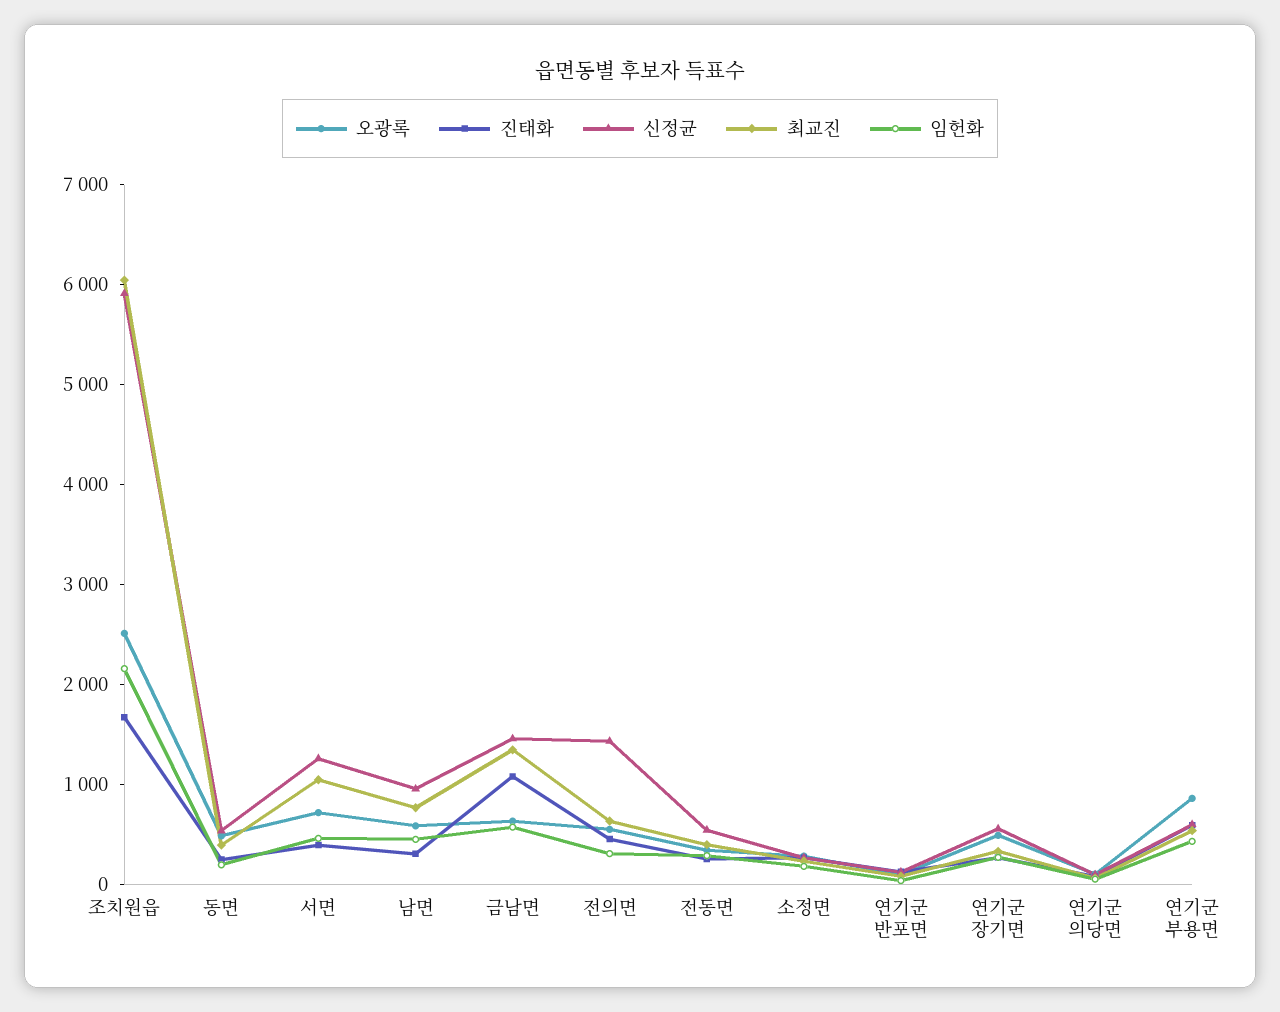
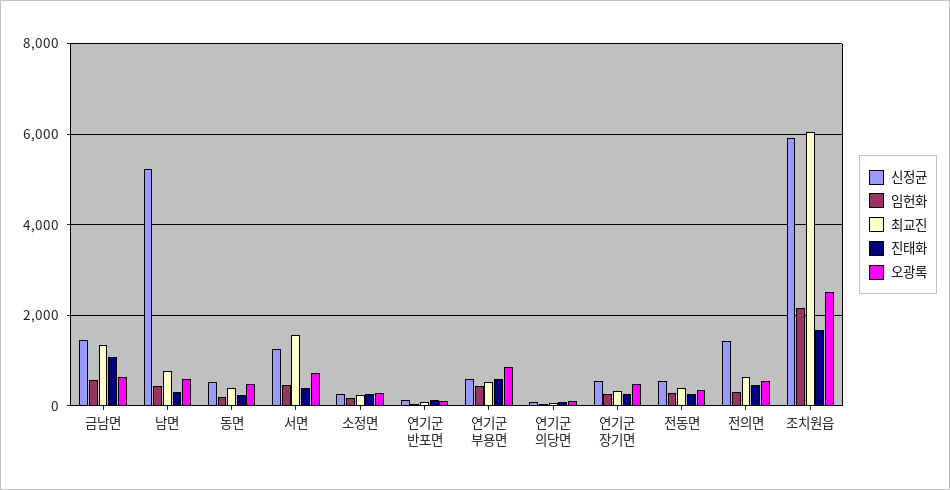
  {
    "오광록": {
      "조치원읍": 2600,
      "동면": 400,
      "서면": 800,
      "남면": 600,
      "금남면": 600,
      "전의면": 600,
      "전동면": 400,
      "소정면": 200,
      "연기군 반포면": 0,
      "연기군 장기면": 400,
      "연기군 의당면": 200,
      "연기군 부용면": 800
    },
    "진태화": {
      "조치원읍": 1600,
      "동면": 200,
      "서면": 400,
      "남면": 400,
      "금남면": 1000,
      "전의면": 400,
      "전동면": 200,
      "소정면": 200,
      "연기군 반포면": 200,
      "연기군 장기면": 200,
      "연기군 의당면": 0,
      "연기군 부용면": 600
    },
    "신정균": {
      "조치원읍": 6000,
      "동면": 600,
      "서면": 1200,
-     "남면": 1000,
+     "남면": 5200,
      "금남면": 1400,
      "전의면": 1400,
      "전동면": 600,
      "소정면": 200,
      "연기군 반포면": 200,
      "연기군 장기면": 600,
      "연기군 의당면": 0,
      "연기군 부용면": 600
    },
    "최교진": {
      "조치원읍": 6000,
      "동면": 400,
-     "서면": 1000,
+     "서면": 1600,
      "남면": 800,
      "금남면": 1400,
      "전의면": 600,
      "전동면": 400,
      "소정면": 200,
      "연기군 반포면": 0,
      "연기군 장기면": 400,
      "연기군 의당면": 0,
      "연기군 부용면": 600
    },
    "임헌화": {
      "조치원읍": 2200,
      "동면": 200,
      "서면": 400,
      "남면": 400,
      "금남면": 600,
      "전의면": 400,
      "전동면": 200,
      "소정면": 200,
      "연기군 반포면": 0,
      "연기군 장기면": 200,
      "연기군 의당면": 0,
      "연기군 부용면": 400
    }
  }

